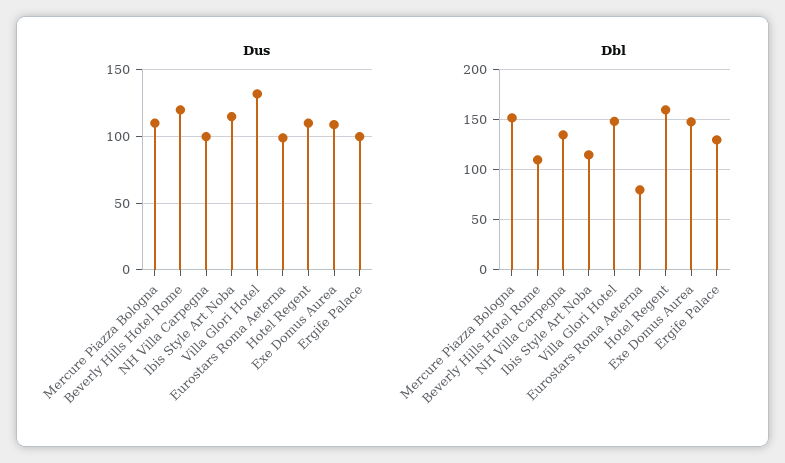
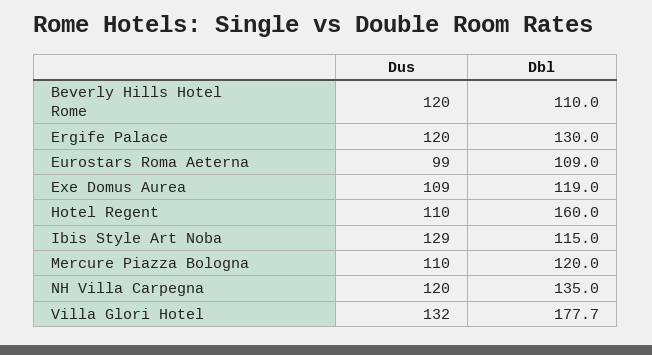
  {
    "Dus": {
      "Mercure Piazza Bologna": 110,
      "Beverly Hills Hotel Rome": 120,
-     "NH Villa Carpegna": 100,
+     "NH Villa Carpegna": 120,
-     "Ibis Style Art Noba": 115,
+     "Ibis Style Art Noba": 129,
      "Villa Glori Hotel": 132,
      "Eurostars Roma Aeterna": 99,
      "Hotel Regent": 110,
      "Exe Domus Aurea": 109,
-     "Ergife Palace": 100
+     "Ergife Palace": 120
    },
    "Dbl": {
-     "Mercure Piazza Bologna": 150,
+     "Mercure Piazza Bologna": 120,
      "Beverly Hills Hotel Rome": 110,
      "NH Villa Carpegna": 135,
      "Ibis Style Art Noba": 115,
-     "Villa Glori Hotel": 150,
+     "Villa Glori Hotel": 177.7,
-     "Eurostars Roma Aeterna": 80,
+     "Eurostars Roma Aeterna": 109,
      "Hotel Regent": 160,
-     "Exe Domus Aurea": 150,
+     "Exe Domus Aurea": 119,
      "Ergife Palace": 130
    }
  }

